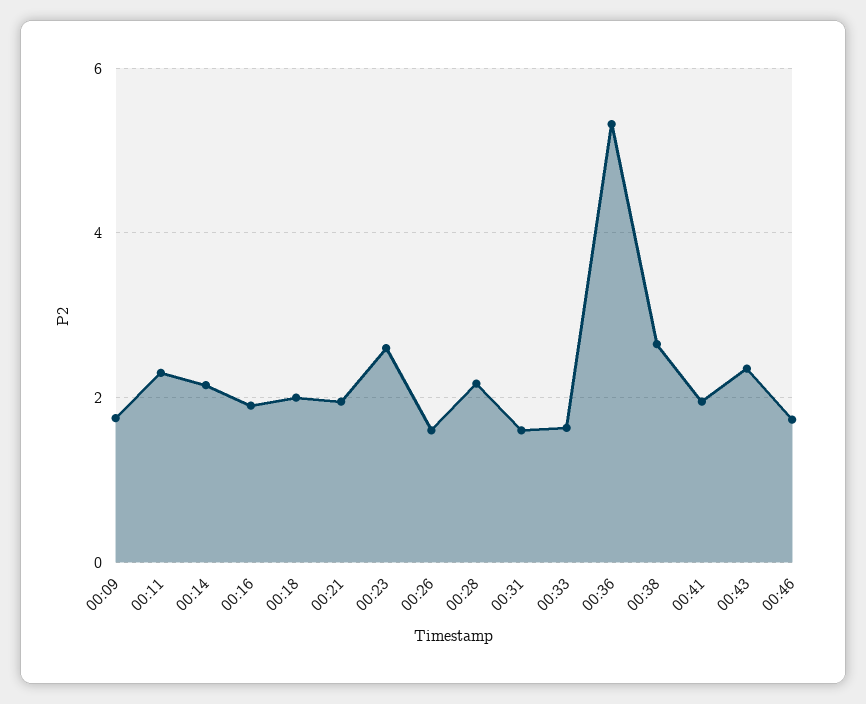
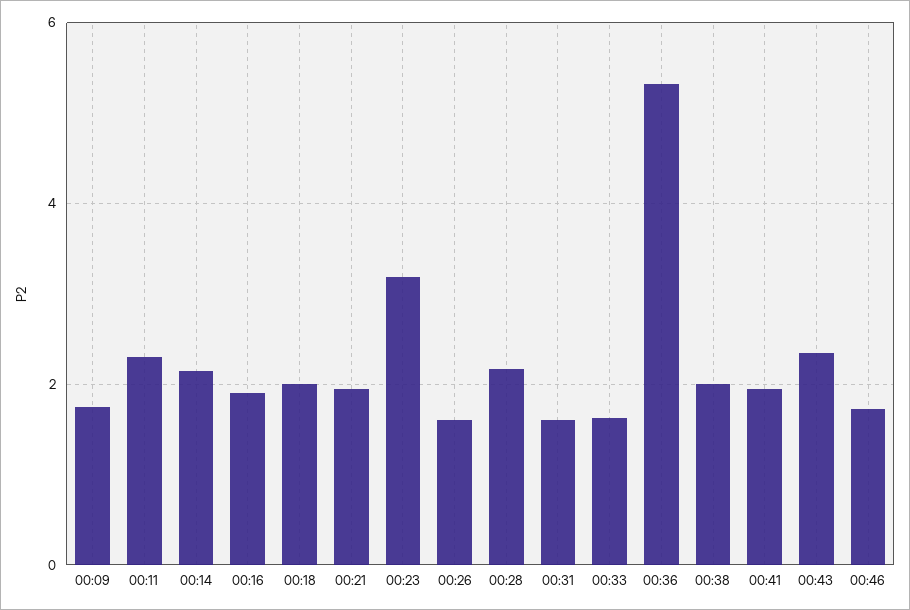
  {
    "00:09": 1.8,
    "00:11": 2.4,
    "00:14": 2.2,
    "00:16": 2,
    "00:18": 2,
    "00:21": 2,
-   "00:23": 2.6,
+   "00:23": 3.2,
    "00:26": 1.6,
    "00:28": 2.2,
    "00:31": 1.6,
    "00:33": 1.6,
    "00:36": 5.4,
-   "00:38": 2.6,
+   "00:38": 2,
    "00:41": 2,
    "00:43": 2.4,
    "00:46": 1.8
  }

